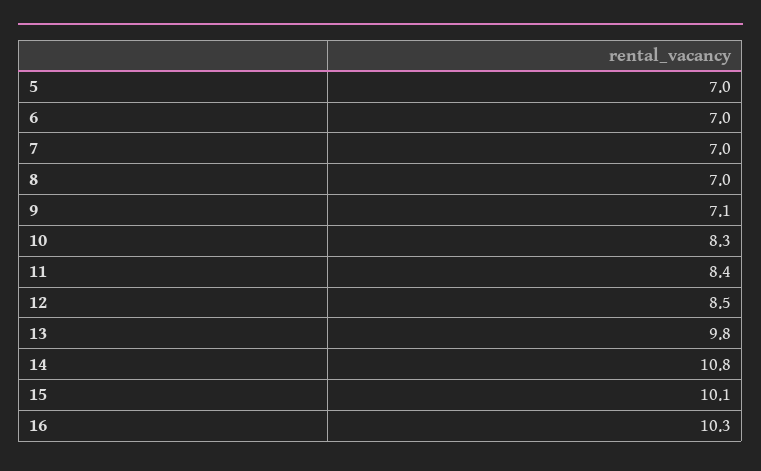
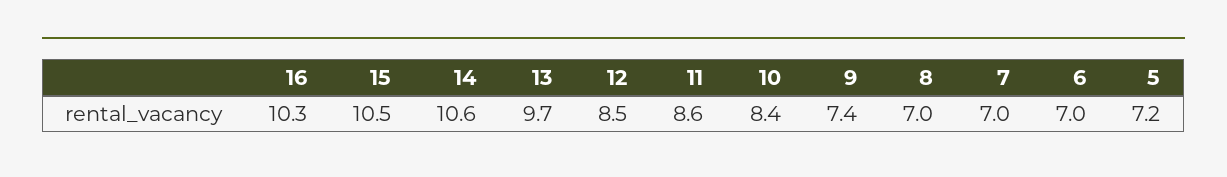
  {
-   "5": 7,
+   "5": 7.2,
    "6": 7,
    "7": 7,
    "8": 7,
-   "9": 7.1,
+   "9": 7.4,
-   "10": 8.3,
+   "10": 8.4,
-   "11": 8.4,
+   "11": 8.6,
    "12": 8.5,
-   "13": 9.8,
+   "13": 9.7,
-   "14": 10.8,
+   "14": 10.6,
-   "15": 10.1,
+   "15": 10.5,
    "16": 10.3
  }

